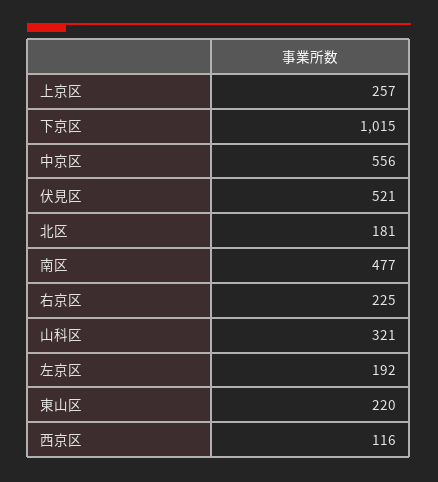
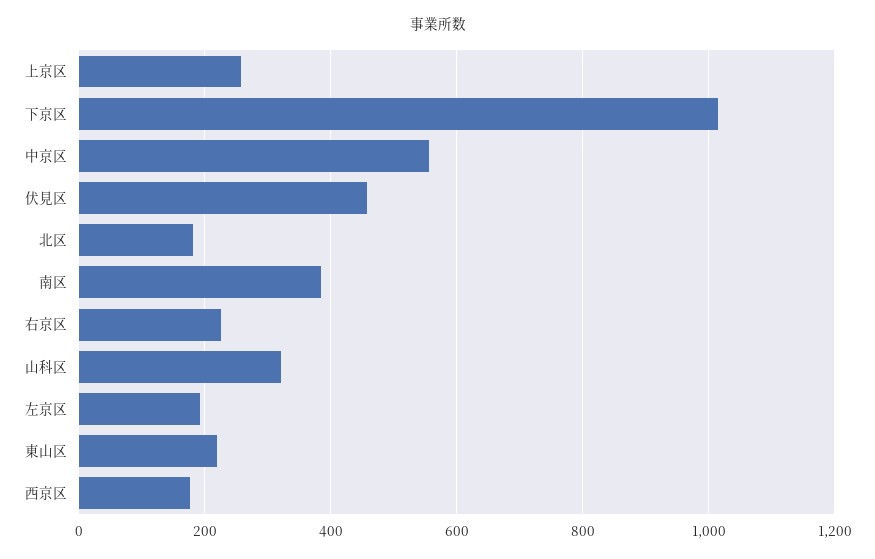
  {
    "上京区": 257,
    "下京区": 1015,
    "中京区": 556,
-   "伏見区": 521,
+   "伏見区": 460,
    "北区": 181,
-   "南区": 477,
+   "南区": 380,
    "右京区": 225,
    "山科区": 321,
    "左京区": 192,
    "東山区": 220,
-   "西京区": 116
+   "西京区": 180
  }

